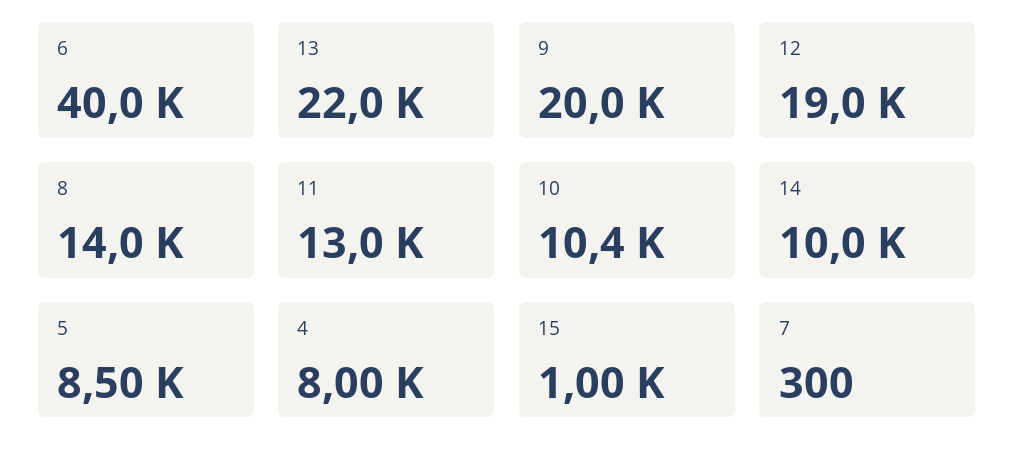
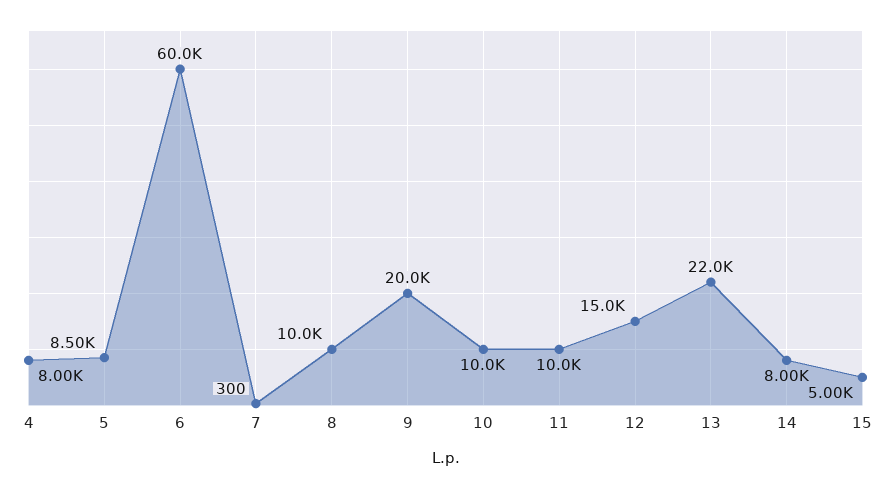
  {
-   "6": 40000,
+   "6": 60000,
    "13": 22000,
    "9": 20000,
-   "12": 19000,
+   "12": 15000,
-   "8": 14000,
+   "8": 10000,
-   "11": 13000,
+   "11": 10000,
-   "10": 10400,
+   "10": 10000,
-   "14": 10000,
+   "14": 8000,
    "5": 8500,
    "4": 8000,
-   "15": 1000,
+   "15": 5000,
    "7": 300
  }

